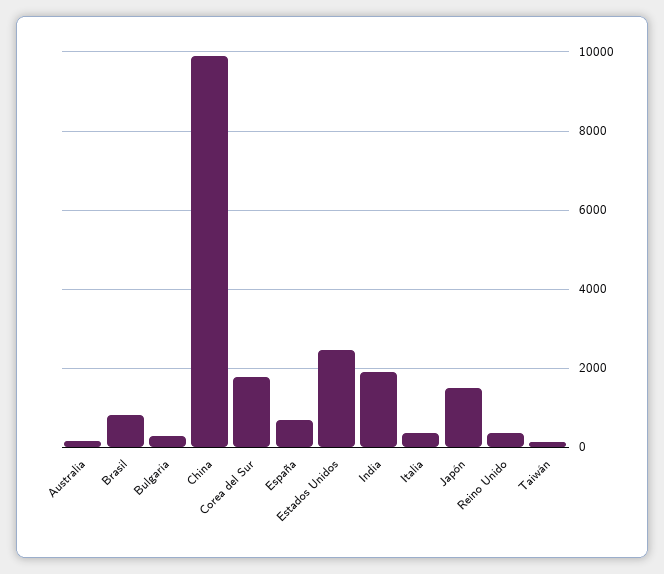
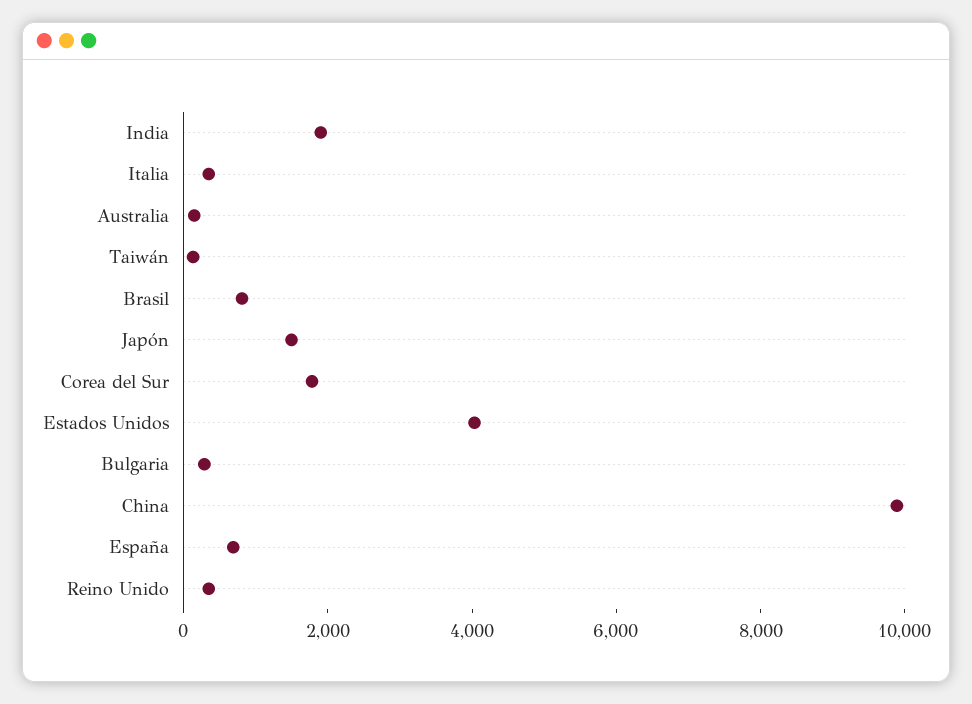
  {
    "Australia": 200,
    "Brasil": 800,
    "Bulgaria": 200,
    "China": 9800,
    "Corea del Sur": 1800,
    "España": 600,
-   "Estados Unidos": 2400,
+   "Estados Unidos": 4000,
    "India": 2000,
    "Italia": 400,
    "Japón": 1400,
    "Reino Unido": 400,
    "Taiwán": 200
  }

